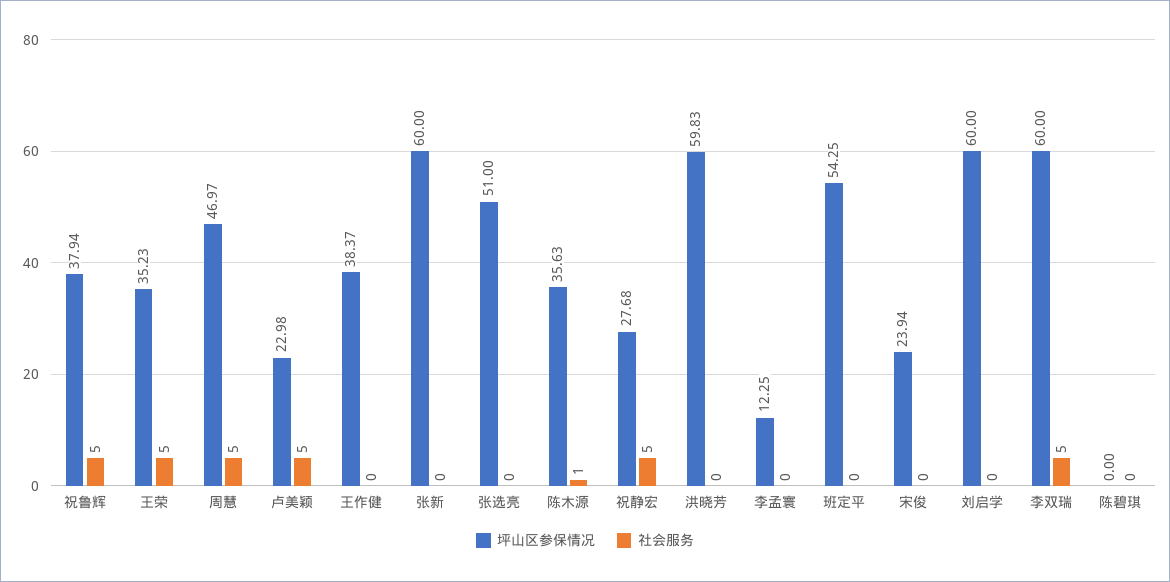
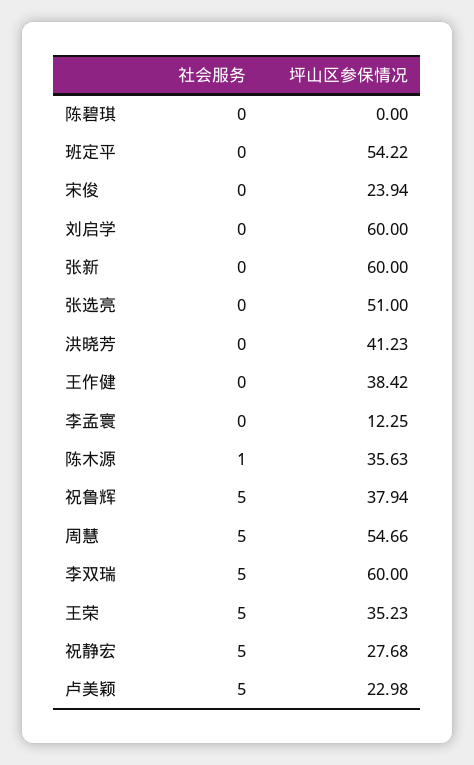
  {
    "坪山区参保情况": {
      "祝鲁辉": 37.94,
      "王荣": 35.23,
-     "周慧": 46.97,
+     "周慧": 54.66,
      "卢美颖": 22.98,
-     "王作健": 38.37,
+     "王作健": 38.42,
      "张新": 60,
      "张选亮": 51,
      "陈木源": 35.63,
      "祝静宏": 27.68,
-     "洪晓芳": 59.83,
+     "洪晓芳": 41.23,
      "李孟寰": 12.25,
-     "班定平": 54.25,
+     "班定平": 54.22,
      "宋俊": 23.94,
      "刘启学": 60,
      "李双瑞": 60,
      "陈碧琪": 0
    },
    "社会服务": {
      "祝鲁辉": 5,
      "王荣": 5,
      "周慧": 5,
      "卢美颖": 5,
      "王作健": 0,
      "张新": 0,
      "张选亮": 0,
      "陈木源": 1,
      "祝静宏": 5,
      "洪晓芳": 0,
      "李孟寰": 0,
      "班定平": 0,
      "宋俊": 0,
      "刘启学": 0,
      "李双瑞": 5,
      "陈碧琪": 0
    }
  }

